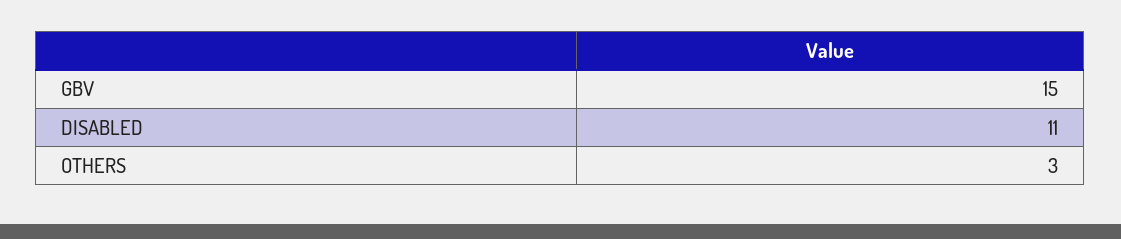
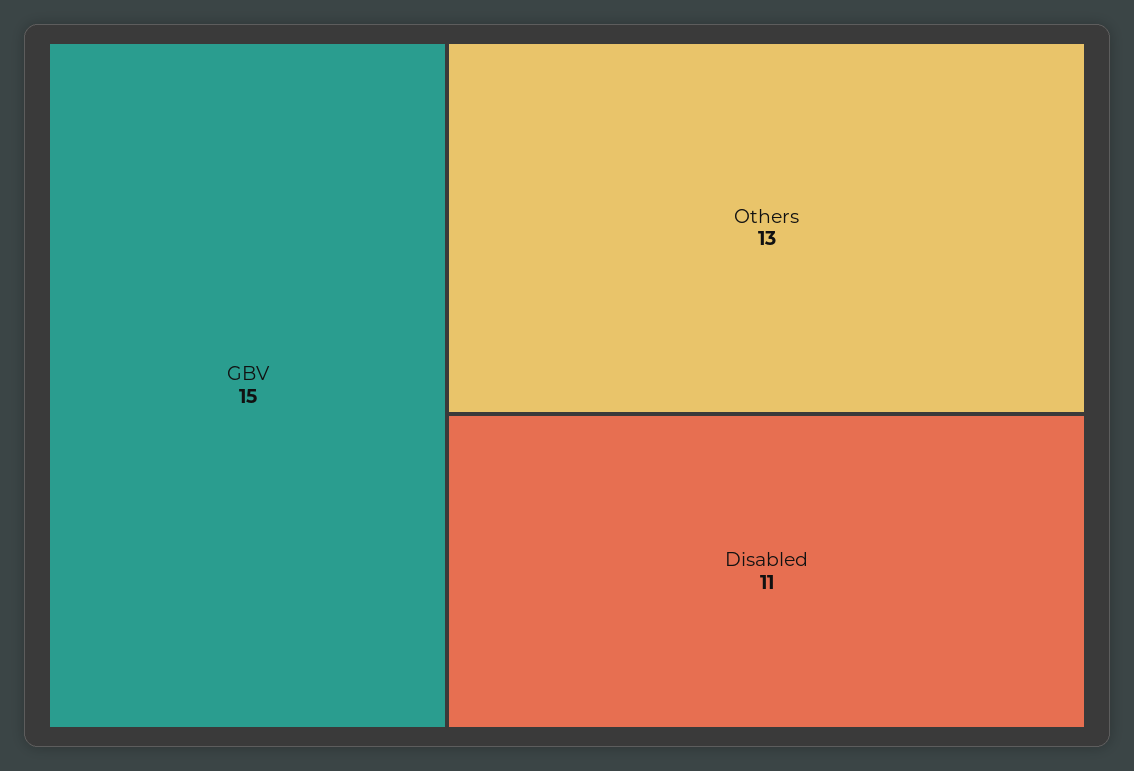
  {
    "GBV": 15,
    "DISABLED": 11,
-   "OTHERS": 3
+   "OTHERS": 13
  }

